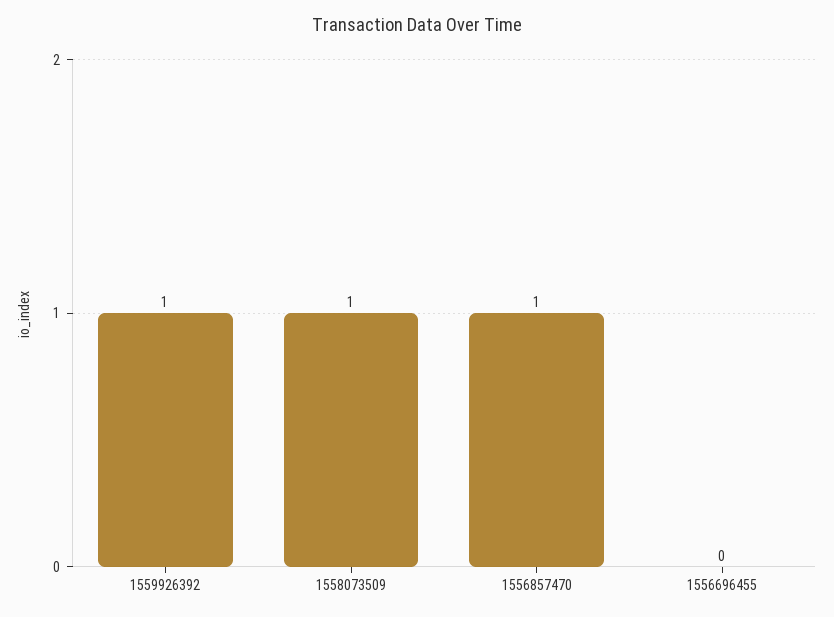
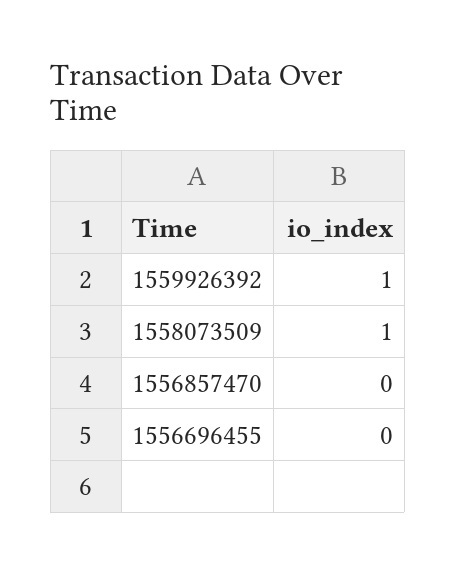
  {
    "1559926392": 1,
    "1558073509": 1,
-   "1556857470": 1,
+   "1556857470": 0,
    "1556696455": 0
  }

